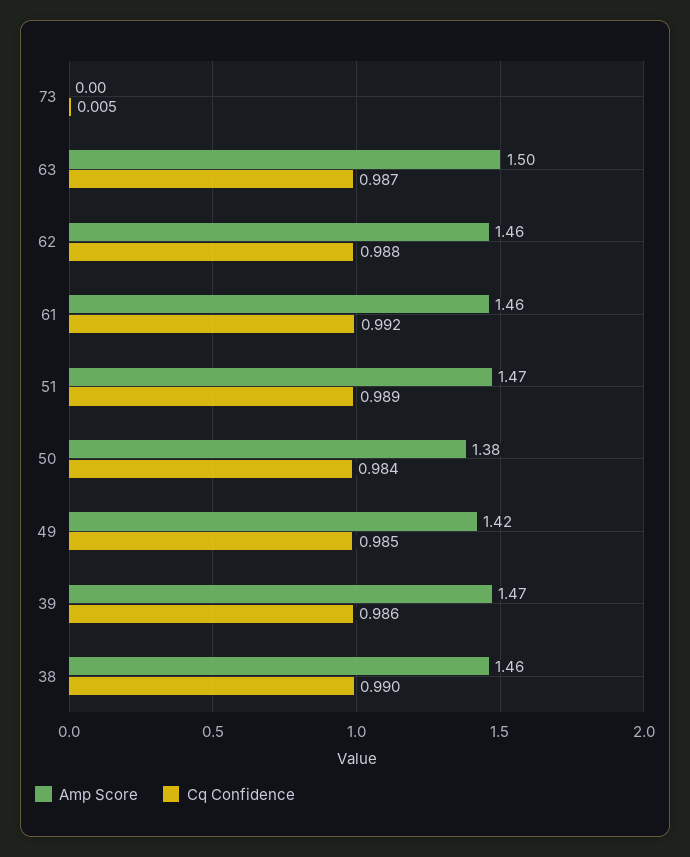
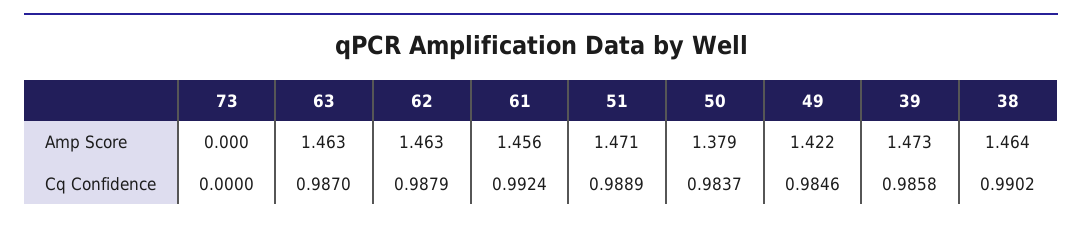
  {
    "Amp Score": {
      "73": 0,
-     "63": 1.5,
+     "63": 1.463,
      "62": 1.463,
      "61": 1.456,
      "51": 1.471,
      "50": 1.379,
      "49": 1.422,
      "39": 1.473,
      "38": 1.464
    },
    "Cq Confidence": {
-     "73": 0.005,
+     "73": 0,
      "63": 0.987,
      "62": 0.9879,
      "61": 0.9924,
      "51": 0.9889,
      "50": 0.9837,
      "49": 0.9846,
      "39": 0.9858,
      "38": 0.9902
    }
  }

